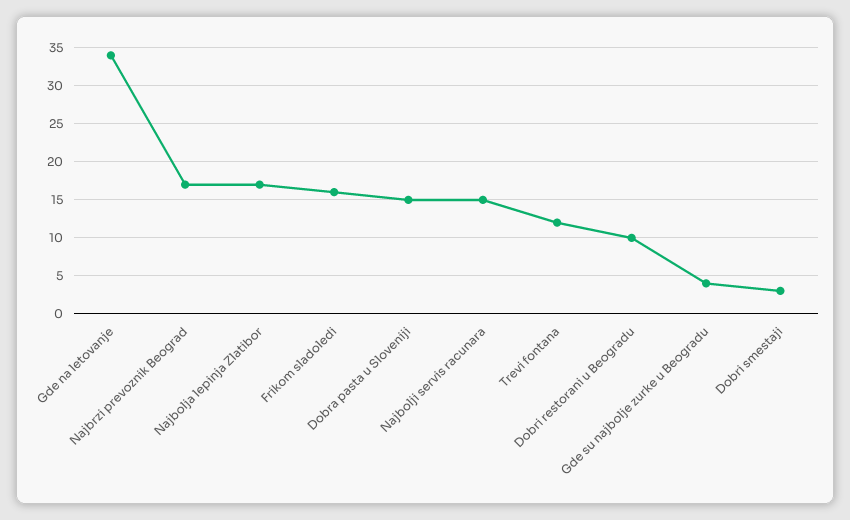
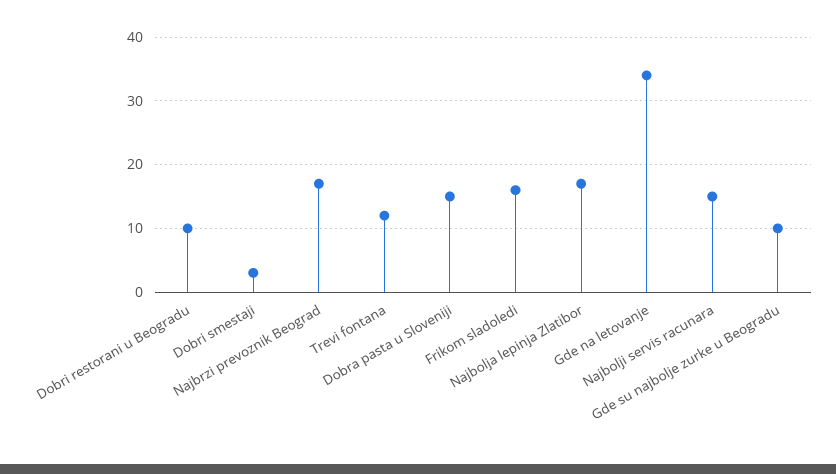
  {
    "Gde na letovanje": 34,
    "Najbrzi prevoznik Beograd": 17,
    "Najbolja lepinja Zlatibor": 17,
    "Frikom sladoledi": 16,
    "Dobra pasta u Sloveniji": 15,
    "Najbolji servis racunara": 15,
    "Trevi fontana": 12,
    "Dobri restorani u Beogradu": 10,
-   "Gde su najbolje zurke u Beogradu": 4,
+   "Gde su najbolje zurke u Beogradu": 10,
    "Dobri smestaji": 3
  }

